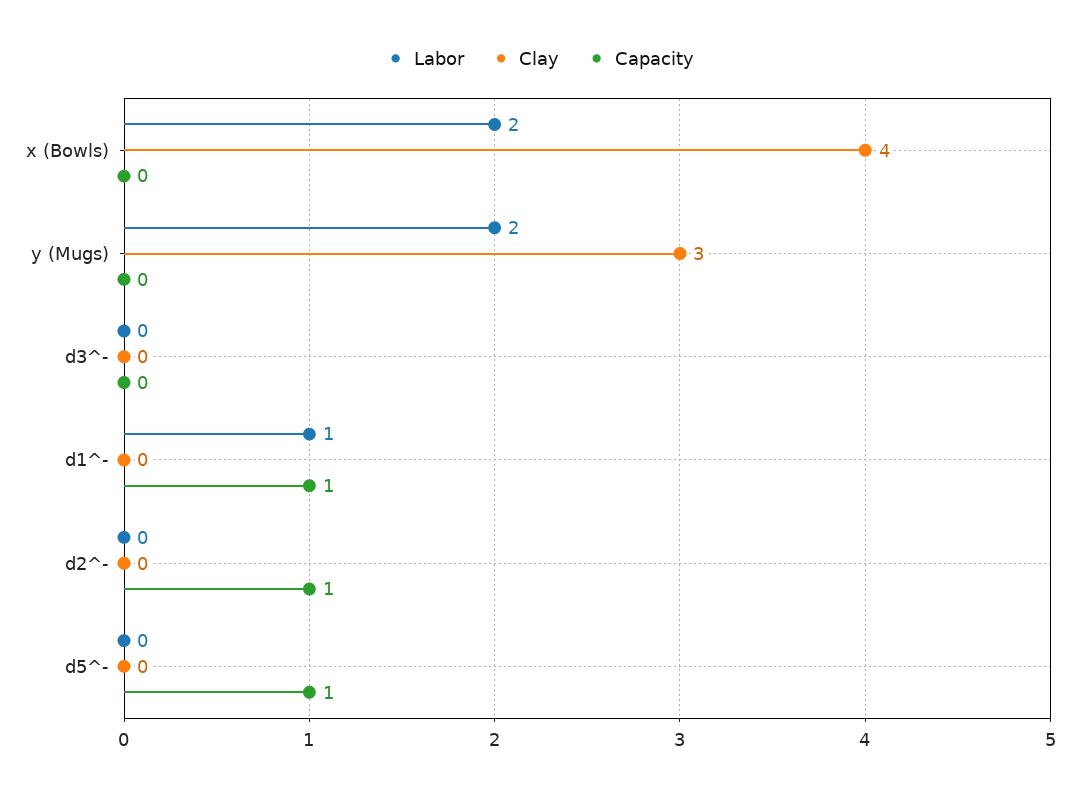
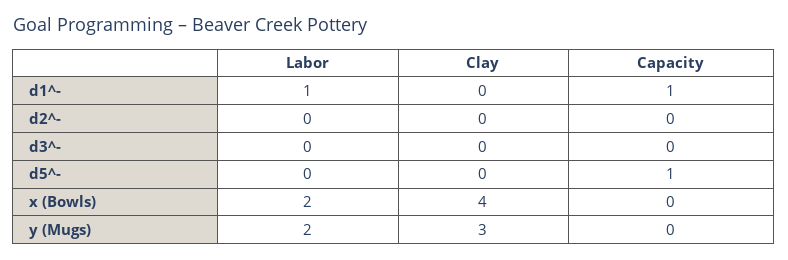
  {
    "Labor": {
      "x (Bowls)": 2,
      "y (Mugs)": 2,
      "d3^-": 0,
      "d1^-": 1,
      "d2^-": 0,
      "d5^-": 0
    },
    "Clay": {
      "x (Bowls)": 4,
      "y (Mugs)": 3,
      "d3^-": 0,
      "d1^-": 0,
      "d2^-": 0,
      "d5^-": 0
    },
    "Capacity": {
      "x (Bowls)": 0,
      "y (Mugs)": 0,
      "d3^-": 0,
      "d1^-": 1,
-     "d2^-": 1,
+     "d2^-": 0,
      "d5^-": 1
    }
  }

